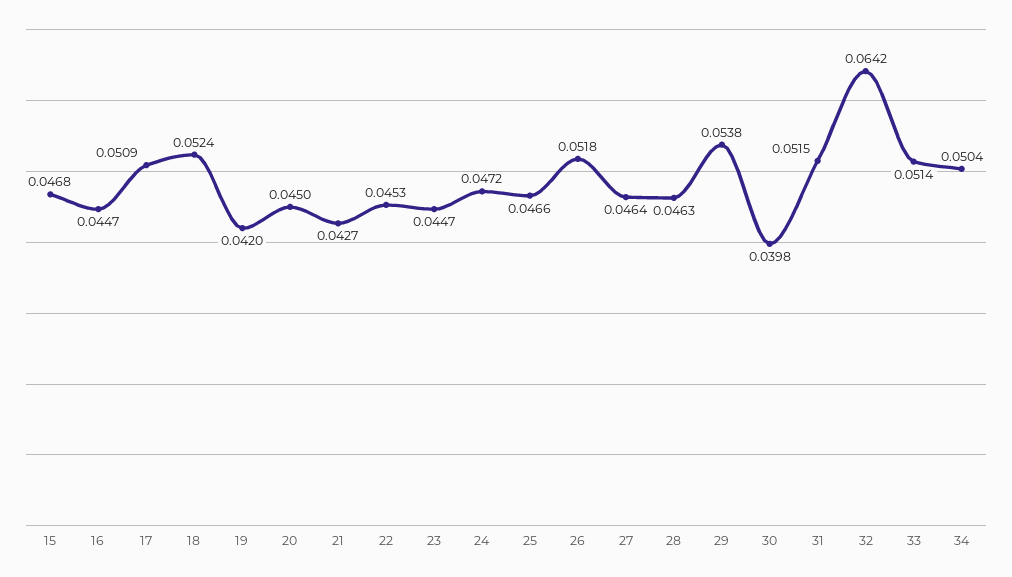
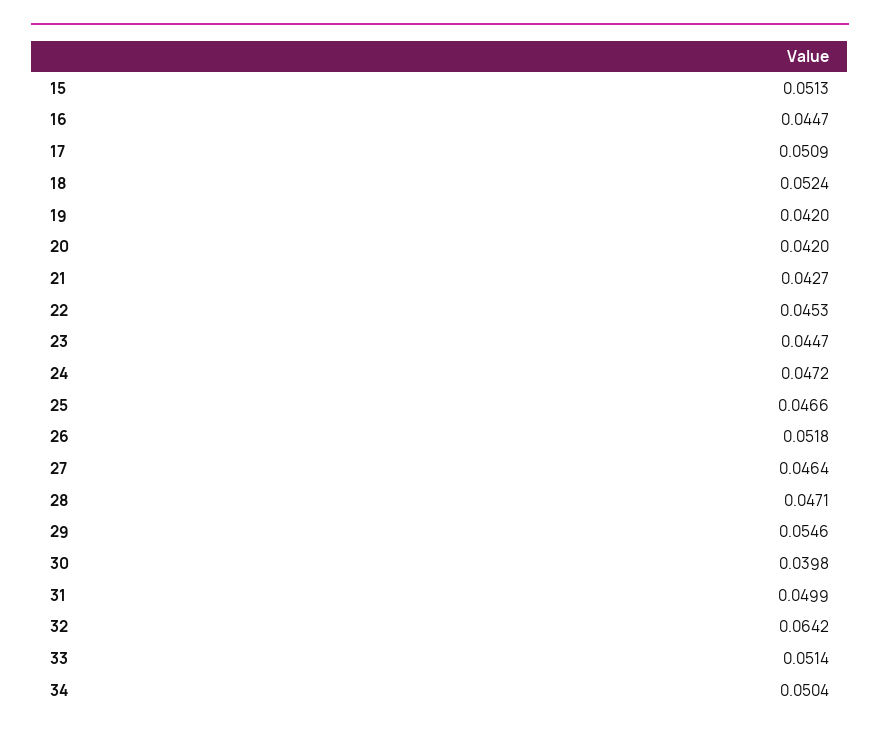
  {
-   "15": 0.0468,
+   "15": 0.0513,
    "16": 0.0447,
    "17": 0.0509,
    "18": 0.0524,
    "19": 0.042,
-   "20": 0.045,
+   "20": 0.042,
    "21": 0.0427,
    "22": 0.0453,
    "23": 0.0447,
    "24": 0.0472,
    "25": 0.0466,
    "26": 0.0518,
    "27": 0.0464,
-   "28": 0.0463,
+   "28": 0.0471,
-   "29": 0.0538,
+   "29": 0.0546,
    "30": 0.0398,
-   "31": 0.0515,
+   "31": 0.0499,
    "32": 0.0642,
    "33": 0.0514,
    "34": 0.0504
  }

